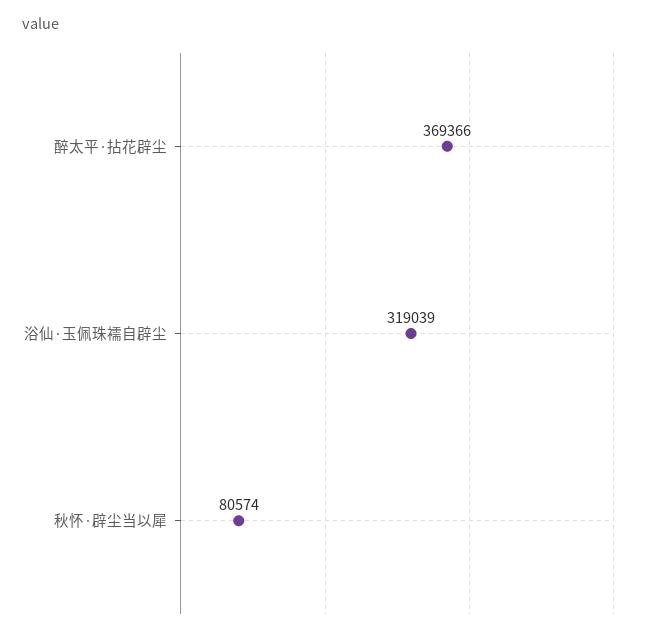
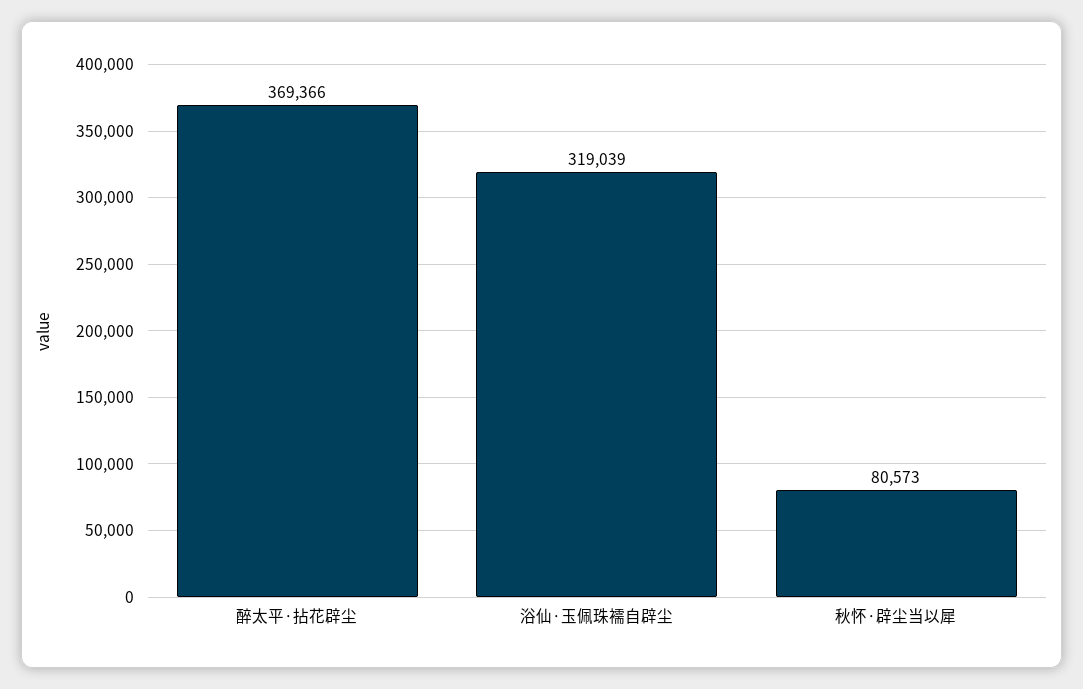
  {
    "醉太平·拈花辟尘": 369366,
    "浴仙·玉佩珠襦自辟尘": 319039,
-   "秋怀·辟尘当以犀": 80574
+   "秋怀·辟尘当以犀": 80573
  }

